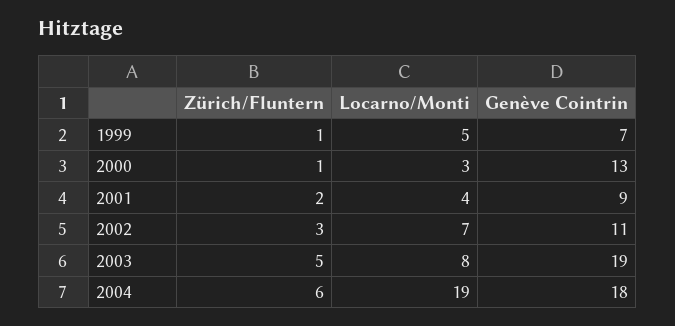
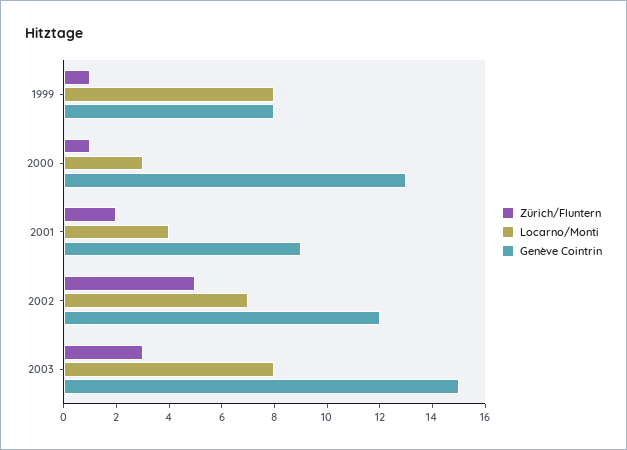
  {
    "Zürich/Fluntern": {
      "1999": 1,
      "2000": 1,
      "2001": 2,
-     "2002": 3,
+     "2002": 5,
-     "2003": 5,
+     "2003": 3
-     "2004": 6
    },
    "Locarno/Monti": {
-     "1999": 5,
+     "1999": 8,
      "2000": 3,
      "2001": 4,
      "2002": 7,
-     "2003": 8,
+     "2003": 8
-     "2004": 19
    },
    "Genève Cointrin": {
-     "1999": 7,
+     "1999": 8,
      "2000": 13,
      "2001": 9,
-     "2002": 11,
+     "2002": 12,
-     "2003": 19,
+     "2003": 15
-     "2004": 18
    }
  }

